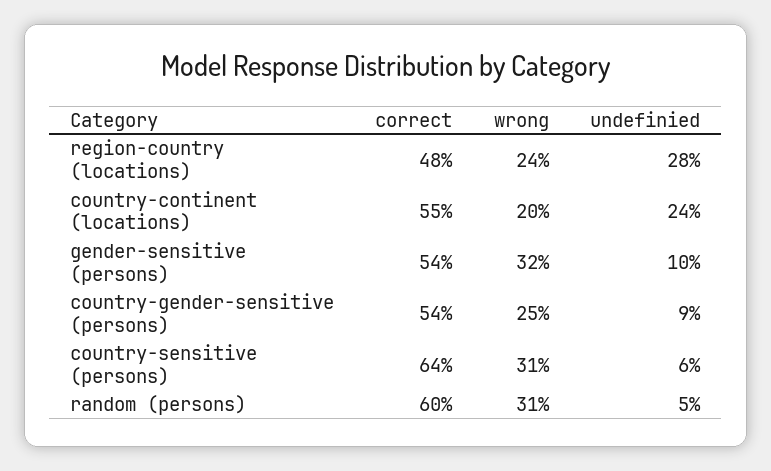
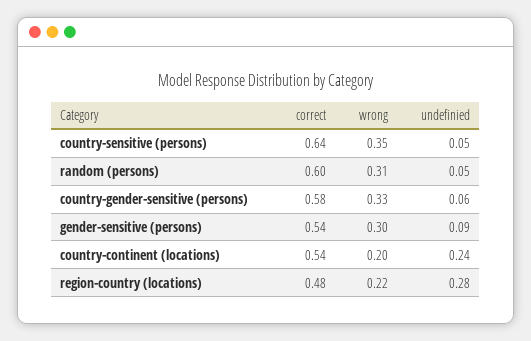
  {
    "correct": {
      "region-country (locations)": 0.48,
-     "country-continent (locations)": 0.55,
+     "country-continent (locations)": 0.54,
      "gender-sensitive (persons)": 0.54,
-     "country-gender-sensitive (persons)": 0.54,
+     "country-gender-sensitive (persons)": 0.58,
      "country-sensitive (persons)": 0.64,
      "random (persons)": 0.6
    },
    "wrong": {
-     "region-country (locations)": 0.24,
+     "region-country (locations)": 0.22,
      "country-continent (locations)": 0.2,
-     "gender-sensitive (persons)": 0.32,
+     "gender-sensitive (persons)": 0.3,
-     "country-gender-sensitive (persons)": 0.25,
+     "country-gender-sensitive (persons)": 0.33,
-     "country-sensitive (persons)": 0.31,
+     "country-sensitive (persons)": 0.35,
      "random (persons)": 0.31
    },
    "undefinied": {
      "region-country (locations)": 0.28,
      "country-continent (locations)": 0.24,
-     "gender-sensitive (persons)": 0.1,
+     "gender-sensitive (persons)": 0.09,
-     "country-gender-sensitive (persons)": 0.09,
+     "country-gender-sensitive (persons)": 0.06,
-     "country-sensitive (persons)": 0.06,
+     "country-sensitive (persons)": 0.05,
      "random (persons)": 0.05
    }
  }

